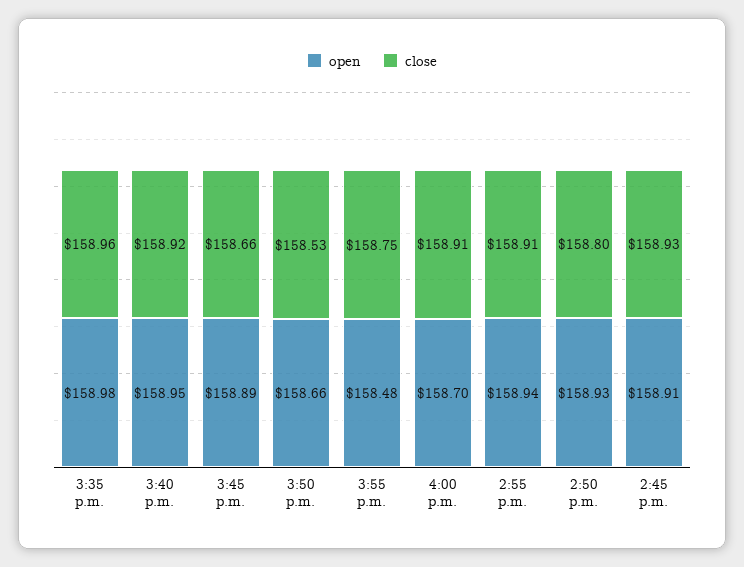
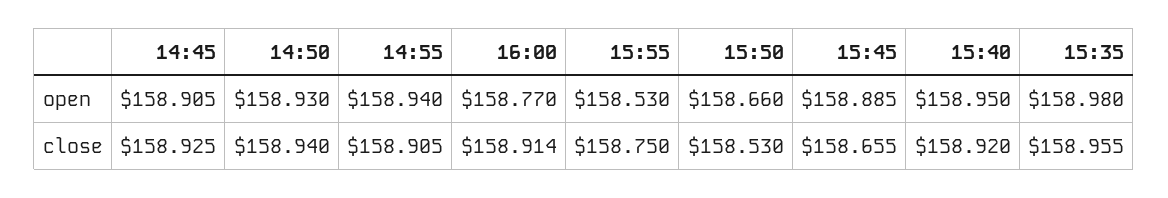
  {
    "open": {
      "3:35 p.m.": 158.98,
      "3:40 p.m.": 158.95,
      "3:45 p.m.": 158.885,
      "3:50 p.m.": 158.66,
-     "3:55 p.m.": 158.48,
+     "3:55 p.m.": 158.53,
-     "4:00 p.m.": 158.7,
+     "4:00 p.m.": 158.77,
      "2:55 p.m.": 158.94,
      "2:50 p.m.": 158.93,
      "2:45 p.m.": 158.905
    },
    "close": {
      "3:35 p.m.": 158.955,
      "3:40 p.m.": 158.92,
      "3:45 p.m.": 158.655,
      "3:50 p.m.": 158.53,
      "3:55 p.m.": 158.75,
      "4:00 p.m.": 158.914,
      "2:55 p.m.": 158.905,
-     "2:50 p.m.": 158.8,
+     "2:50 p.m.": 158.94,
      "2:45 p.m.": 158.925
    }
  }

